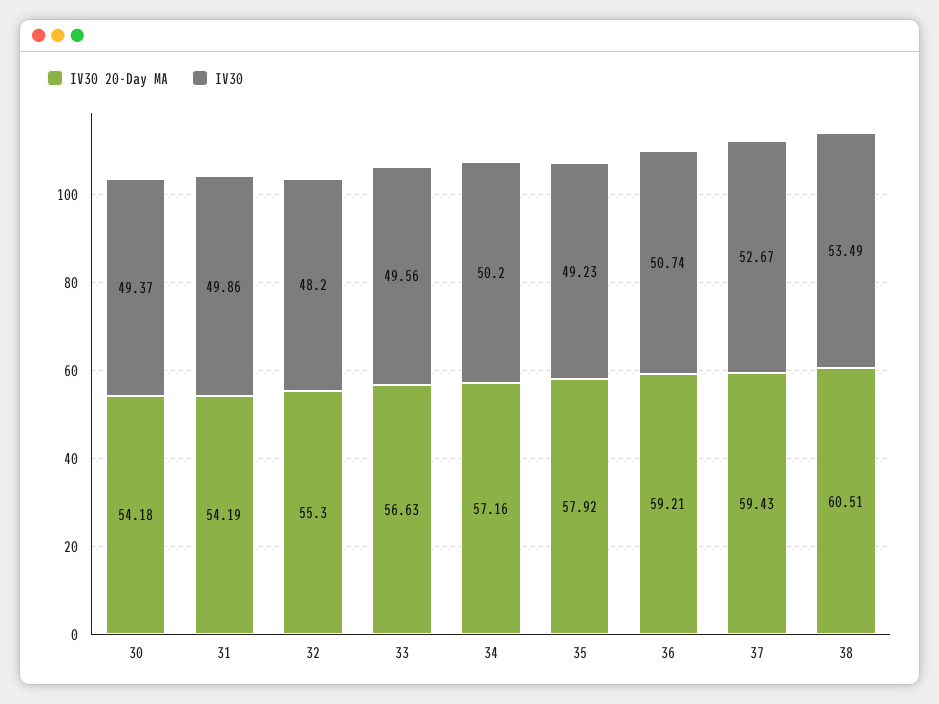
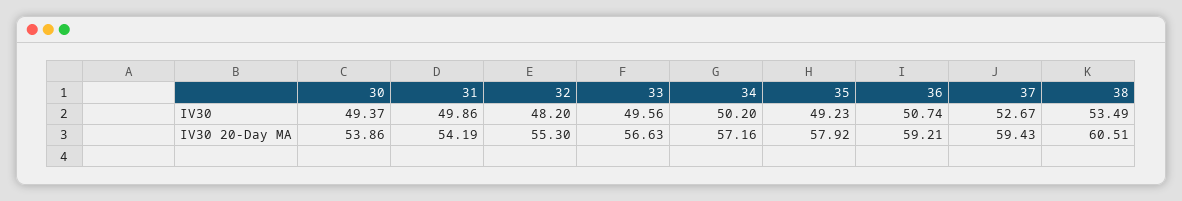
  {
    "IV30 20-Day MA": {
-     "30": 54.18,
+     "30": 53.86,
      "31": 54.19,
      "32": 55.3,
      "33": 56.63,
      "34": 57.16,
      "35": 57.92,
      "36": 59.21,
      "37": 59.43,
      "38": 60.51
    },
    "IV30": {
      "30": 49.37,
      "31": 49.86,
      "32": 48.2,
      "33": 49.56,
      "34": 50.2,
      "35": 49.23,
      "36": 50.74,
      "37": 52.67,
      "38": 53.49
    }
  }

